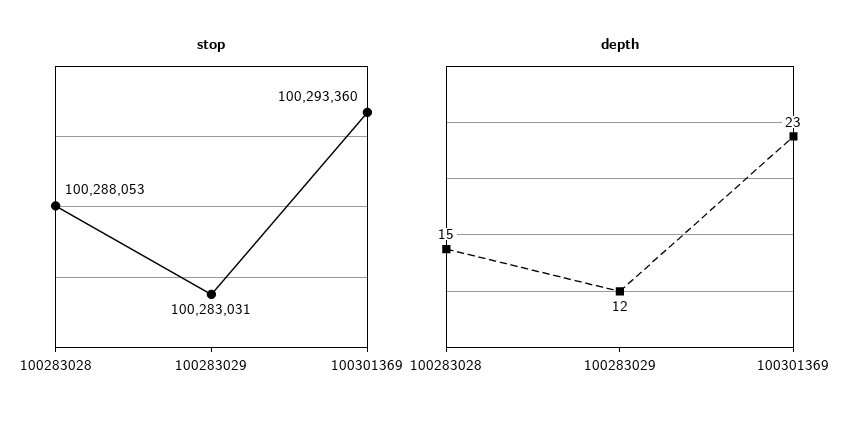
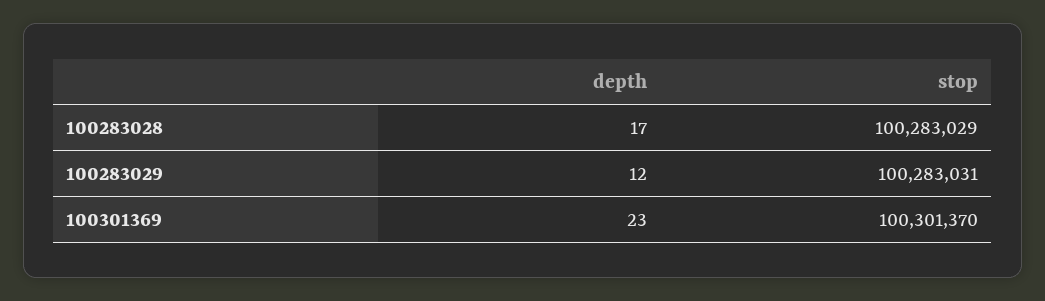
  {
    "stop": {
-     "100283028": 100288053,
+     "100283028": 100283029,
      "100283029": 100283031,
-     "100301369": 100293360
+     "100301369": 100301370
    },
    "depth": {
-     "100283028": 15,
+     "100283028": 17,
      "100283029": 12,
      "100301369": 23
    }
  }

